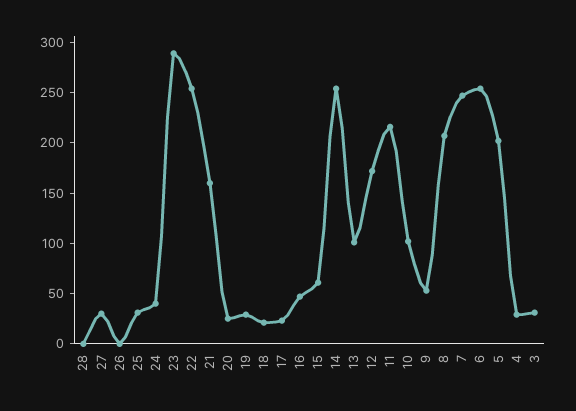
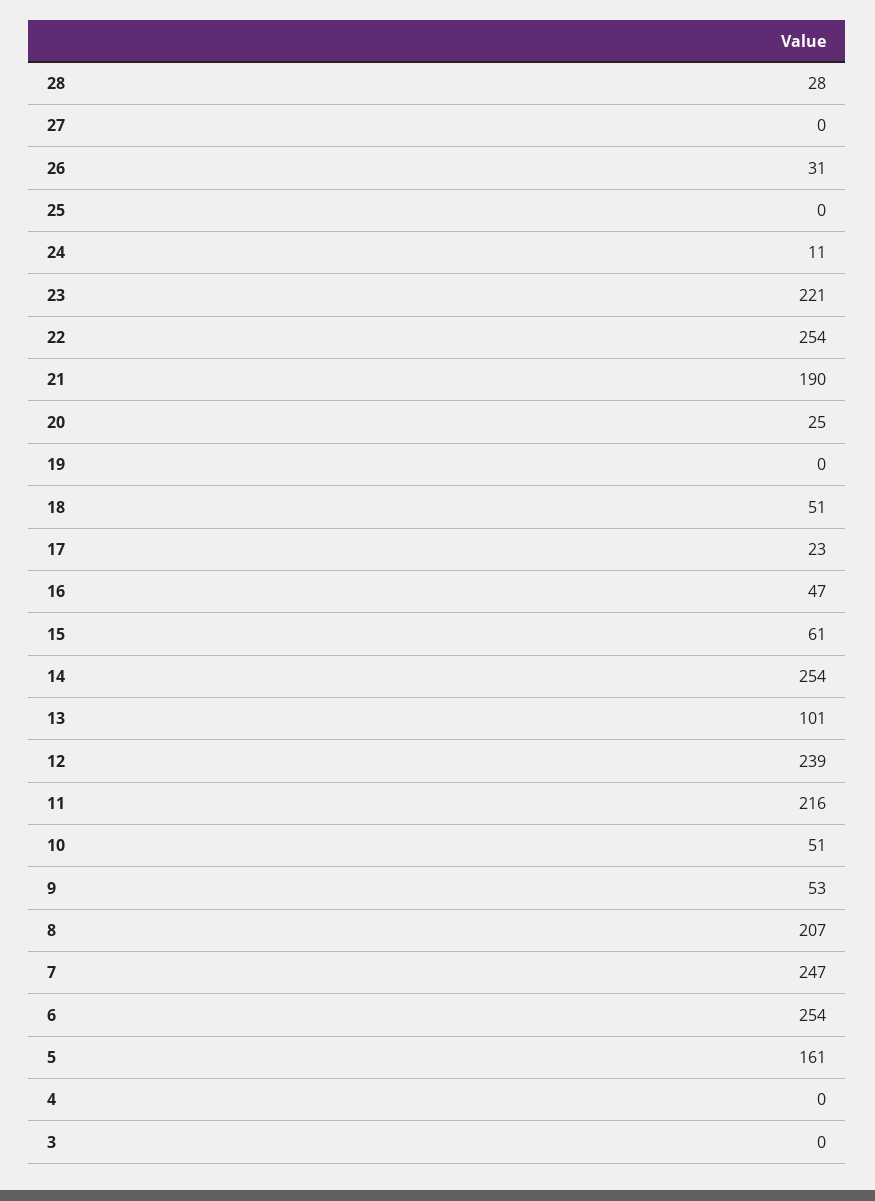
  {
-   "28": 0,
+   "28": 28,
-   "27": 30,
+   "27": 0,
-   "26": 0,
+   "26": 31,
-   "25": 30,
+   "25": 0,
-   "24": 40,
+   "24": 11,
-   "23": 290,
+   "23": 221,
    "22": 254,
-   "21": 160,
+   "21": 190,
    "20": 25,
-   "19": 30,
+   "19": 0,
-   "18": 20,
+   "18": 51,
    "17": 23,
    "16": 47,
    "15": 61,
    "14": 254,
    "13": 101,
-   "12": 170,
+   "12": 239,
    "11": 216,
-   "10": 100,
+   "10": 51,
    "9": 53,
    "8": 207,
    "7": 247,
    "6": 254,
-   "5": 200,
+   "5": 161,
-   "4": 30,
+   "4": 0,
-   "3": 30
+   "3": 0
  }

